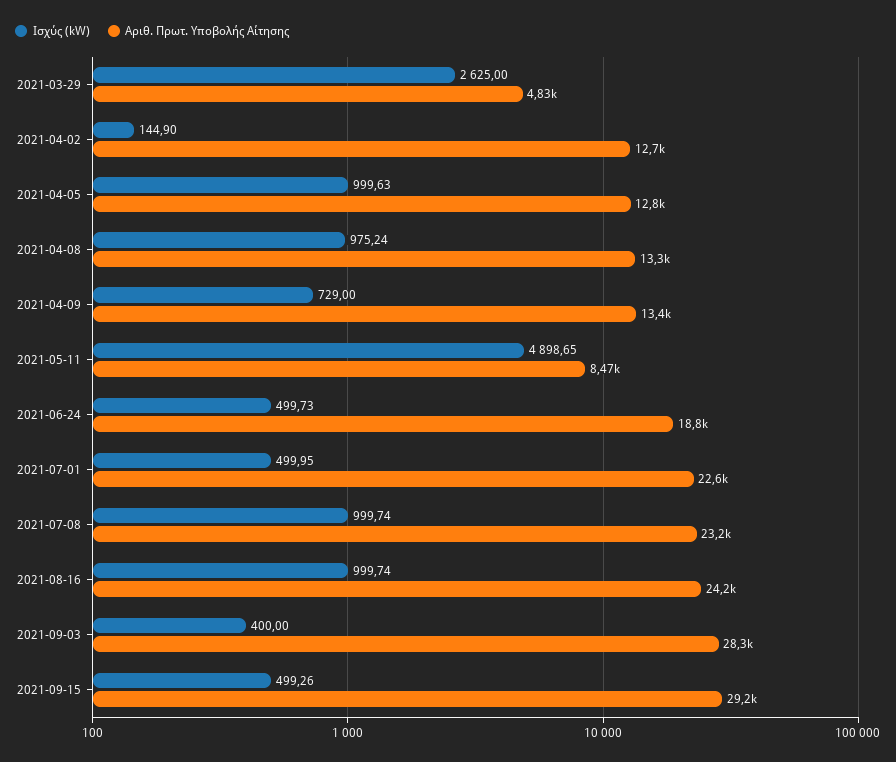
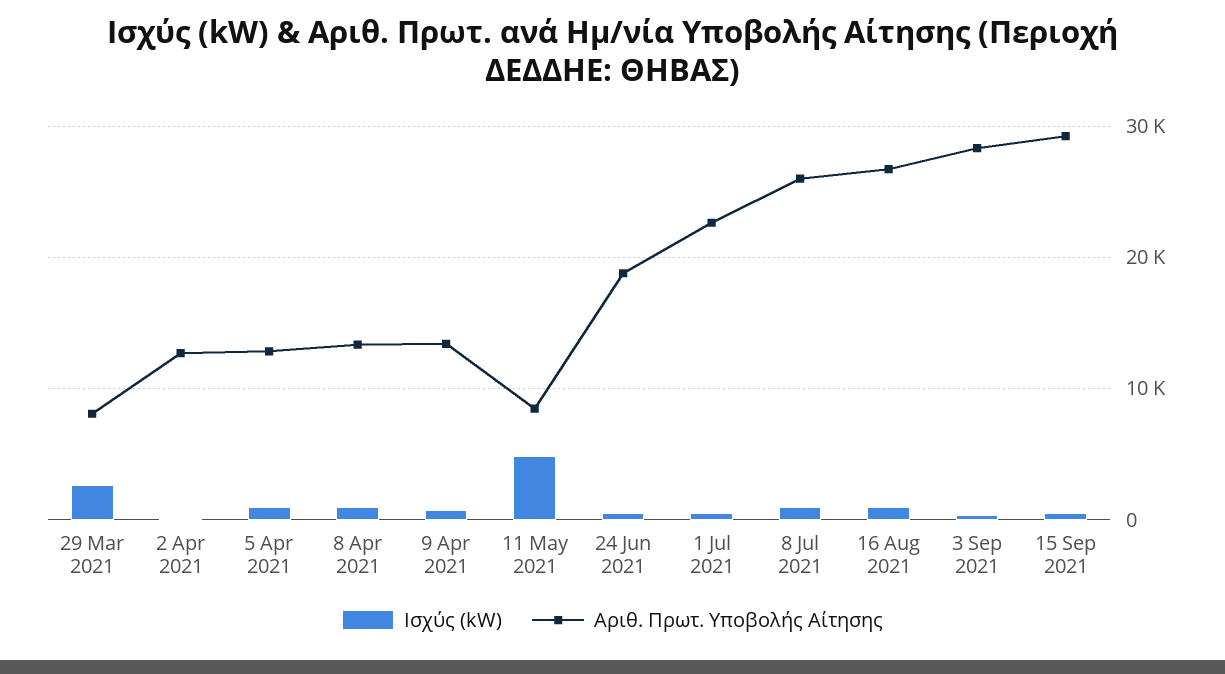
  {
    "Ισχύς (kW)": {
      "2021-03-29": 2625,
      "2021-04-02": 144.9,
      "2021-04-05": 999.63,
      "2021-04-08": 975.24,
      "2021-04-09": 729,
      "2021-05-11": 4898.65,
      "2021-06-24": 499.73,
      "2021-07-01": 499.95,
      "2021-07-08": 999.74,
      "2021-08-16": 999.74,
      "2021-09-03": 400,
      "2021-09-15": 499.26
    },
    "Αριθ. Πρωτ. Υποβολής Αίτησης": {
-     "2021-03-29": 4830,
+     "2021-03-29": 8000,
      "2021-04-02": 12700,
      "2021-04-05": 12800,
      "2021-04-08": 13300,
      "2021-04-09": 13400,
      "2021-05-11": 8470,
      "2021-06-24": 18800,
      "2021-07-01": 22600,
-     "2021-07-08": 23200,
+     "2021-07-08": 26000,
-     "2021-08-16": 24200,
+     "2021-08-16": 27000,
      "2021-09-03": 28300,
      "2021-09-15": 29200
    }
  }

